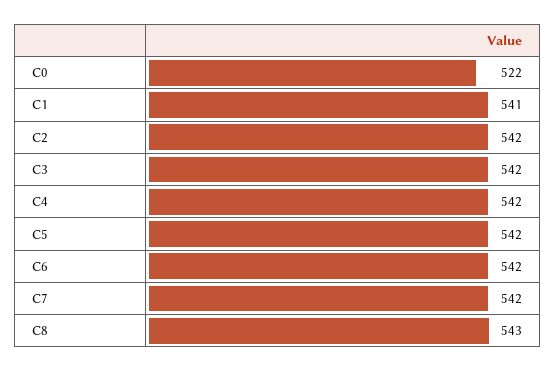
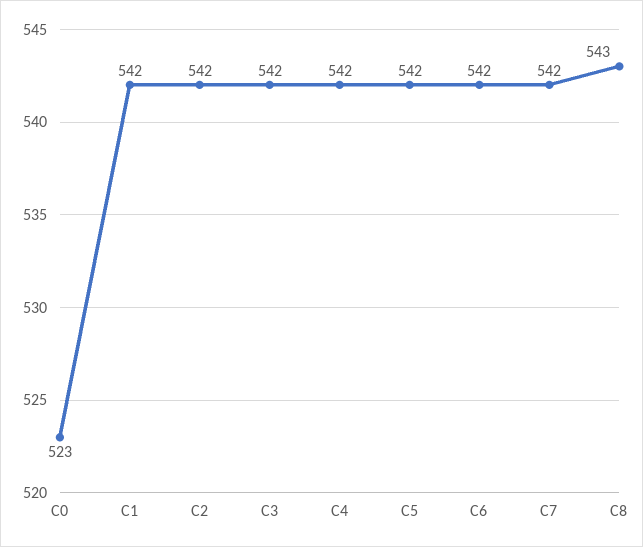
  {
-   "C0": 522,
+   "C0": 523,
-   "C1": 541,
+   "C1": 542,
    "C2": 542,
    "C3": 542,
    "C4": 542,
    "C5": 542,
    "C6": 542,
    "C7": 542,
    "C8": 543
  }

